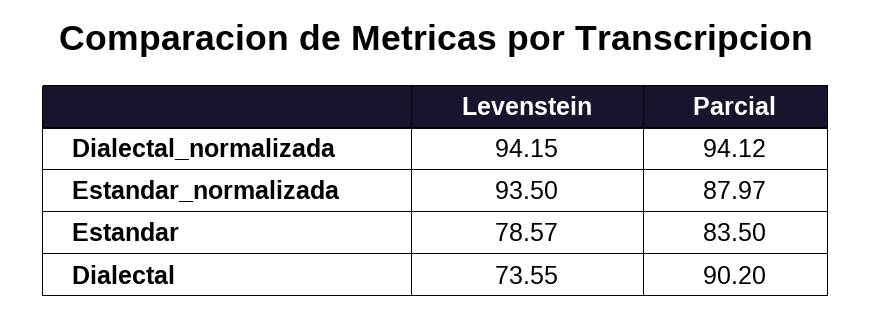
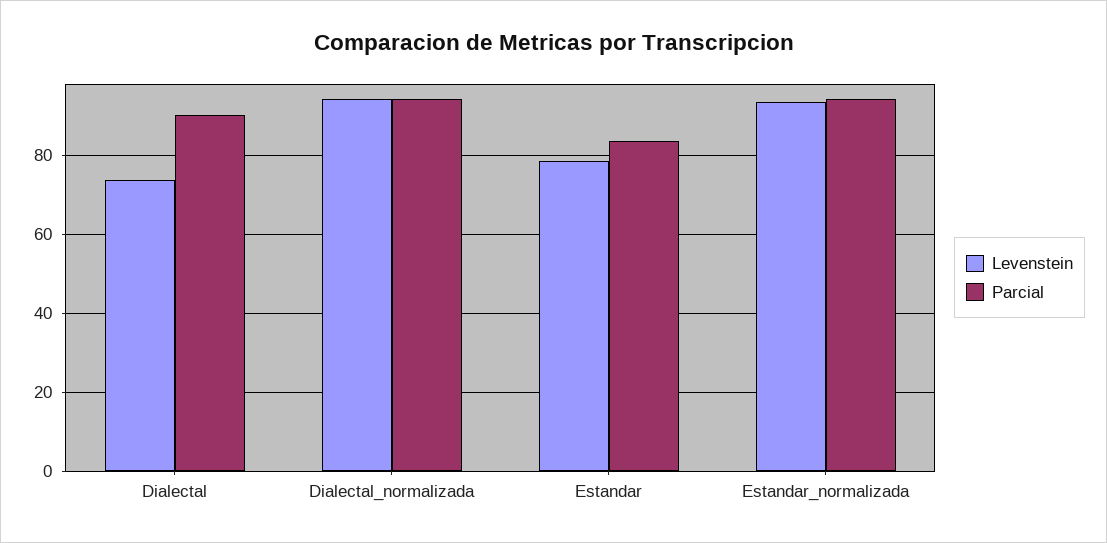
  {
    "Levenstein": {
      "Dialectal_normalizada": 94.15,
      "Estandar_normalizada": 93.5,
      "Estandar": 78.57,
      "Dialectal": 73.55
    },
    "Parcial": {
      "Dialectal_normalizada": 94.12,
-     "Estandar_normalizada": 87.97,
+     "Estandar_normalizada": 94,
      "Estandar": 83.5,
      "Dialectal": 90.2
    }
  }

